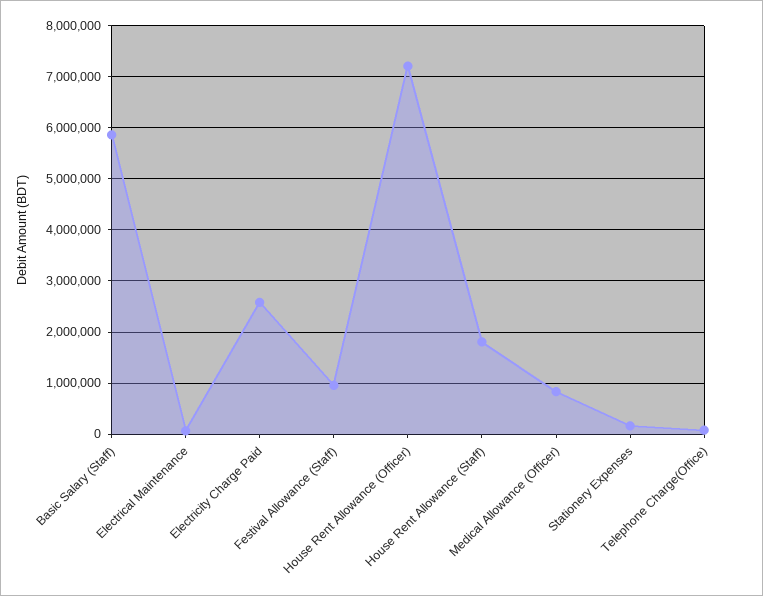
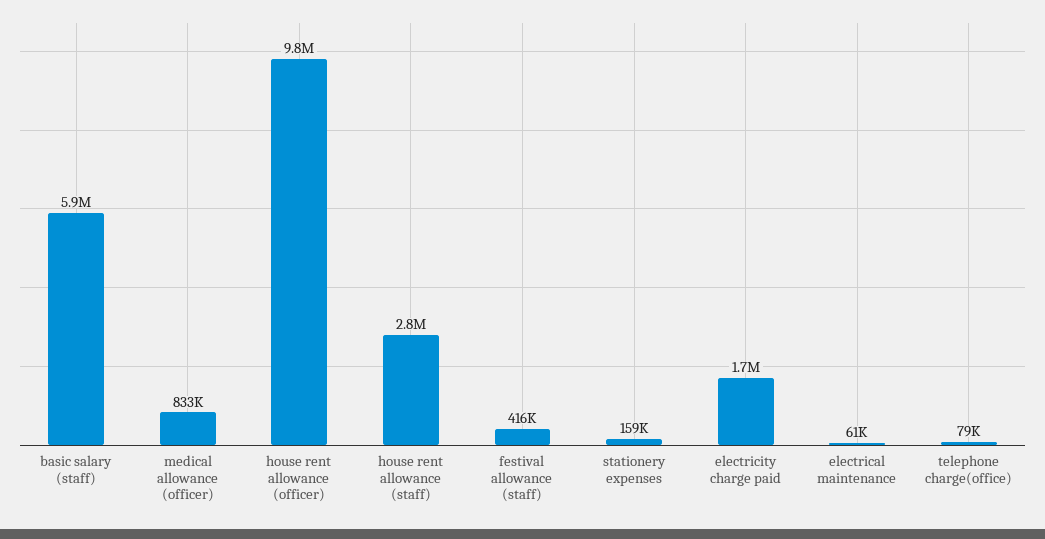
  {
    "Basic Salary (Staff)": 5900000,
    "Electrical Maintenance": 61000,
-   "Electricity Charge Paid": 2600000,
+   "Electricity Charge Paid": 1700000,
-   "Festival Allowance (Staff)": 1000000,
+   "Festival Allowance (Staff)": 416000,
-   "House Rent Allowance (Officer)": 7200000,
+   "House Rent Allowance (Officer)": 9800000,
-   "House Rent Allowance (Staff)": 1800000,
+   "House Rent Allowance (Staff)": 2800000,
    "Medical Allowance (Officer)": 833000,
    "Stationery Expenses": 159000,
    "Telephone Charge(Office)": 79000
  }

